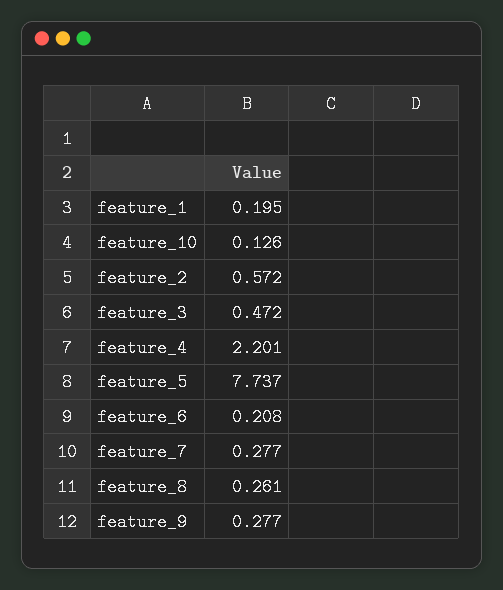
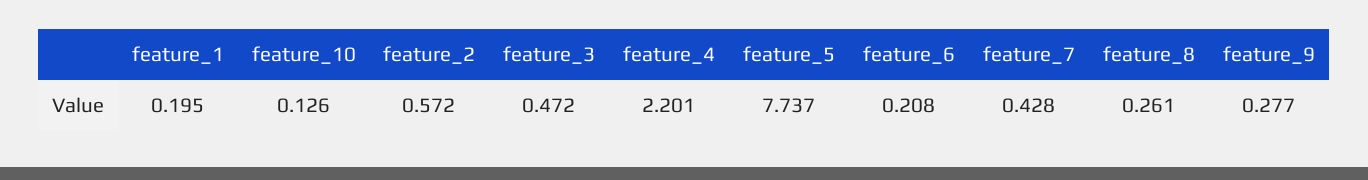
  {
    "feature_1": 0.195,
    "feature_10": 0.126,
    "feature_2": 0.572,
    "feature_3": 0.472,
    "feature_4": 2.201,
    "feature_5": 7.737,
    "feature_6": 0.208,
-   "feature_7": 0.277,
+   "feature_7": 0.428,
    "feature_8": 0.261,
    "feature_9": 0.277
  }

